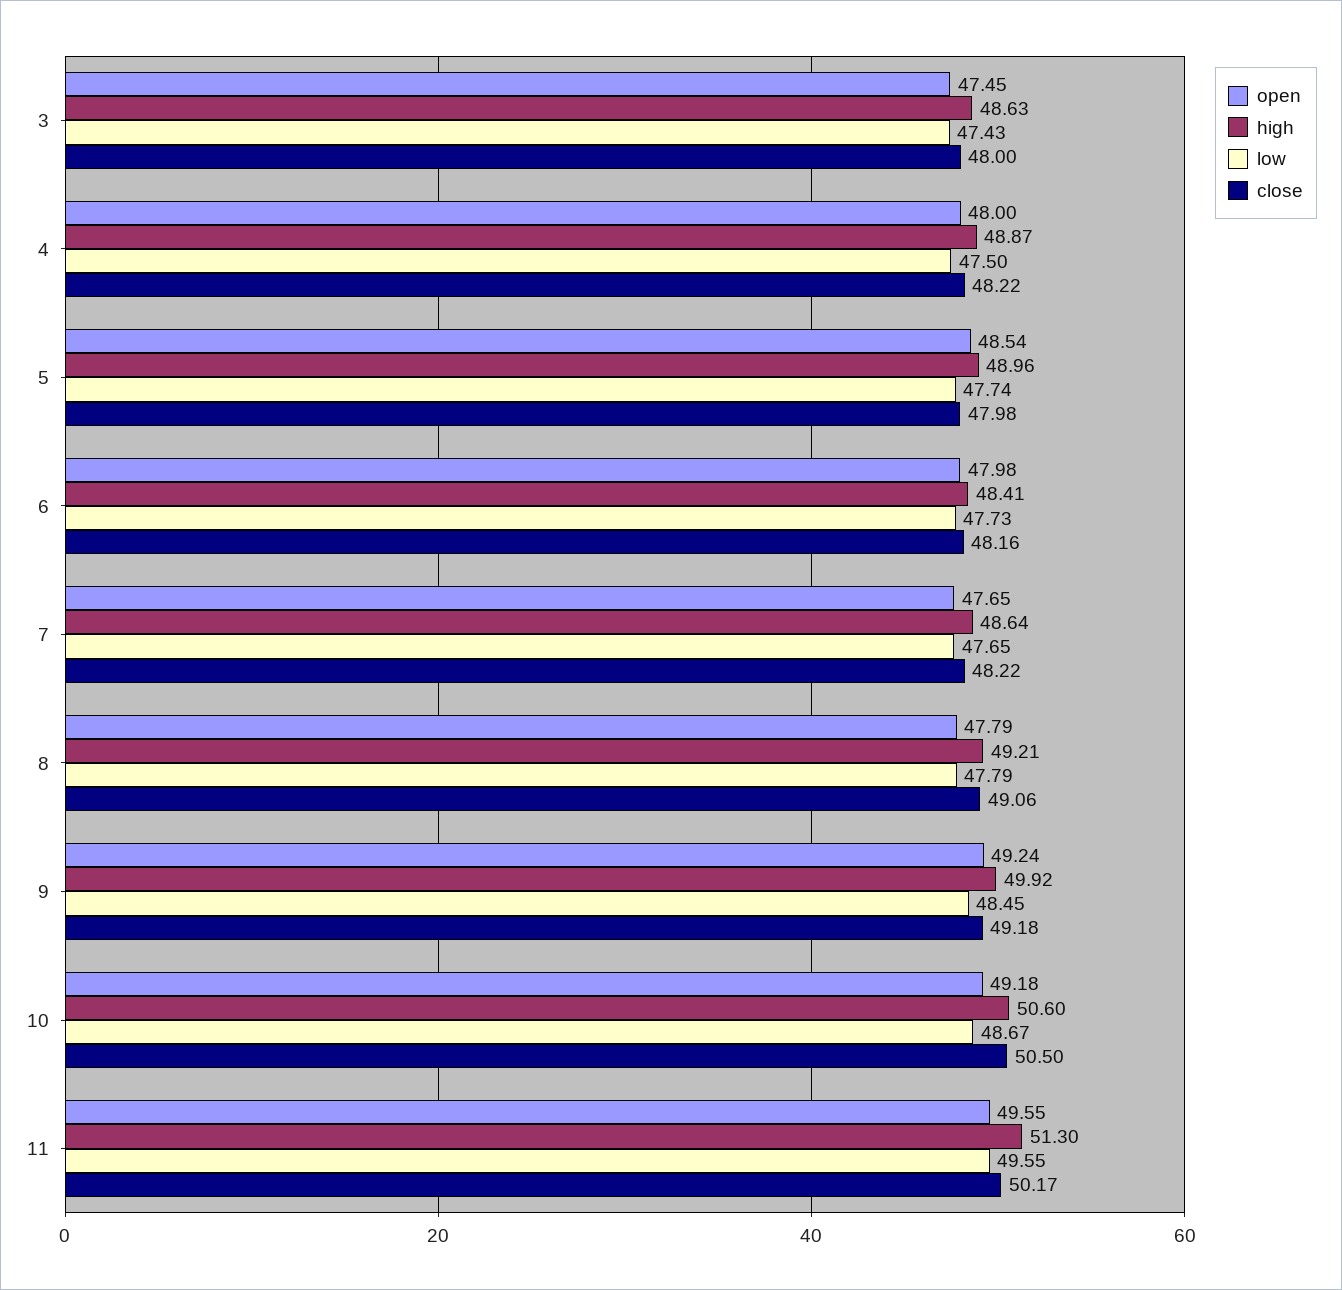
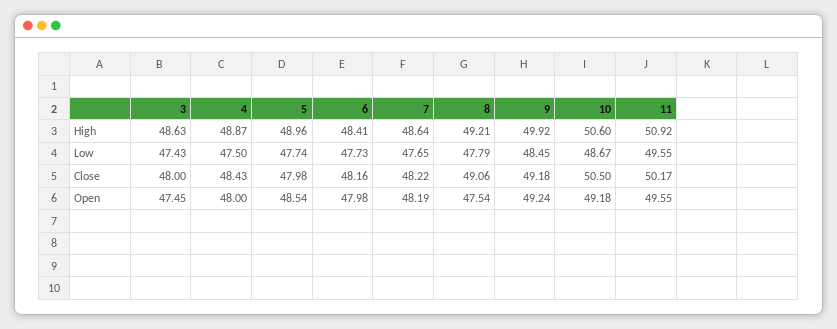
  {
    "open": {
      "3": 47.45,
      "4": 48,
      "5": 48.54,
      "6": 47.98,
-     "7": 47.65,
+     "7": 48.19,
-     "8": 47.79,
+     "8": 47.54,
      "9": 49.24,
      "10": 49.18,
      "11": 49.55
    },
    "high": {
      "3": 48.63,
      "4": 48.87,
      "5": 48.96,
      "6": 48.41,
      "7": 48.64,
      "8": 49.21,
      "9": 49.92,
      "10": 50.6,
-     "11": 51.3
+     "11": 50.92
    },
    "low": {
      "3": 47.43,
      "4": 47.5,
      "5": 47.74,
      "6": 47.73,
      "7": 47.65,
      "8": 47.79,
      "9": 48.45,
      "10": 48.67,
      "11": 49.55
    },
    "close": {
      "3": 48,
-     "4": 48.22,
+     "4": 48.43,
      "5": 47.98,
      "6": 48.16,
      "7": 48.22,
      "8": 49.06,
      "9": 49.18,
      "10": 50.5,
      "11": 50.17
    }
  }

